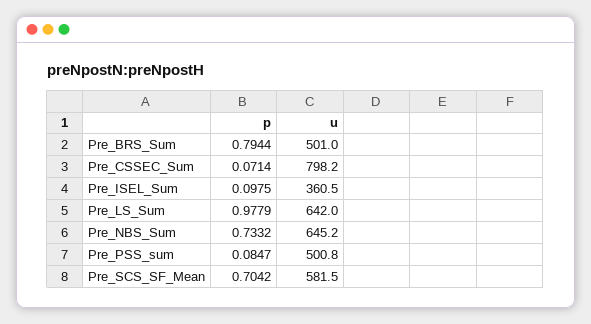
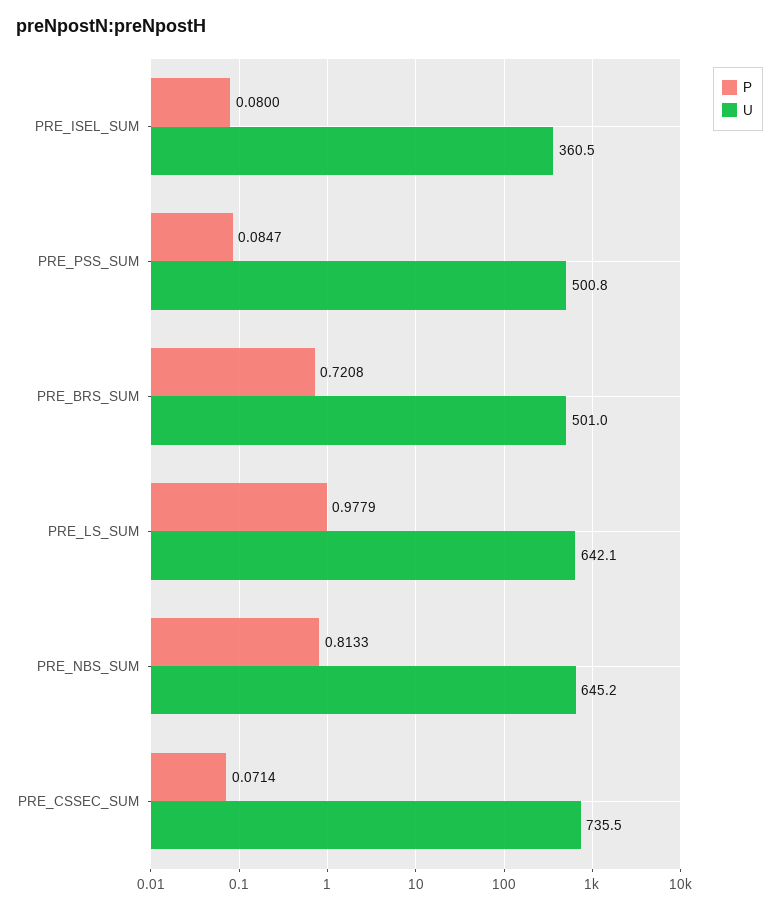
  {
    "p": {
-     "Pre_BRS_Sum": 0.7944,
+     "Pre_BRS_Sum": 0.7208,
      "Pre_CSSEC_Sum": 0.0714,
-     "Pre_ISEL_Sum": 0.0975,
+     "Pre_ISEL_Sum": 0.08,
      "Pre_LS_Sum": 0.9779,
-     "Pre_NBS_Sum": 0.7332,
+     "Pre_NBS_Sum": 0.8133,
-     "Pre_PSS_sum": 0.0847,
+     "Pre_PSS_sum": 0.0847
-     "Pre_SCS_SF_Mean": 0.7042
    },
    "u": {
      "Pre_BRS_Sum": 501,
-     "Pre_CSSEC_Sum": 798.2,
+     "Pre_CSSEC_Sum": 735.5,
      "Pre_ISEL_Sum": 360.5,
-     "Pre_LS_Sum": 642,
+     "Pre_LS_Sum": 642.1,
      "Pre_NBS_Sum": 645.2,
-     "Pre_PSS_sum": 500.8,
+     "Pre_PSS_sum": 500.8
-     "Pre_SCS_SF_Mean": 581.5
    }
  }

